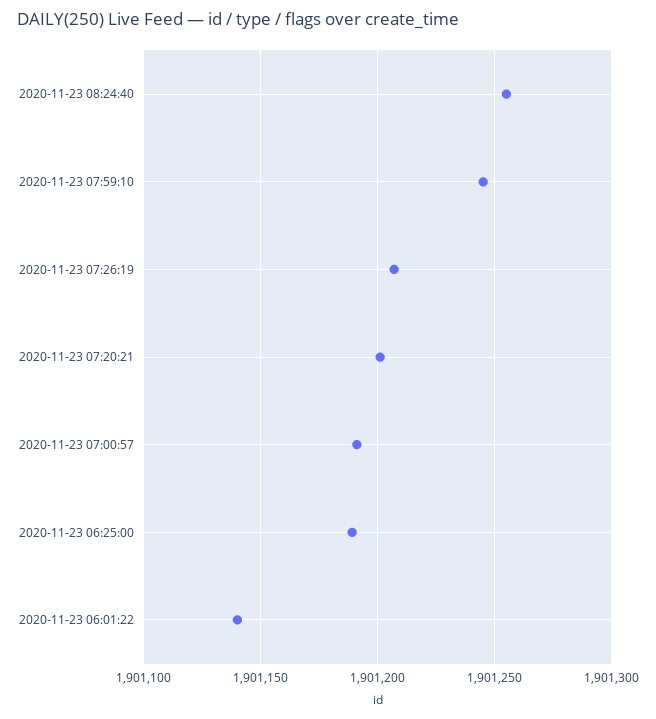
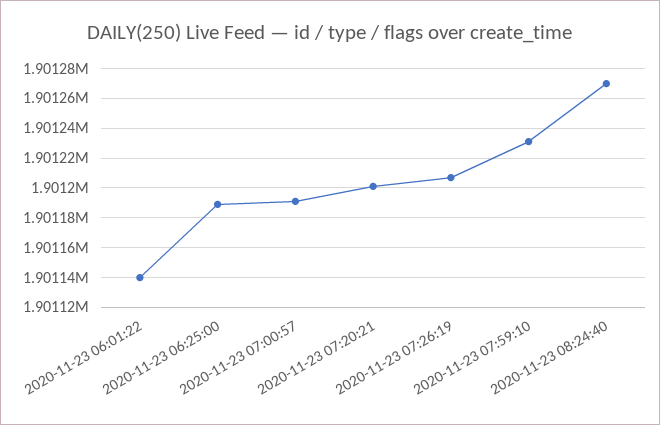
  {
-   "2020-11-23 08:24:40": 1901255,
+   "2020-11-23 08:24:40": 1901270,
-   "2020-11-23 07:59:10": 1901245,
+   "2020-11-23 07:59:10": 1901230,
    "2020-11-23 07:26:19": 1901205,
    "2020-11-23 07:20:21": 1901200,
    "2020-11-23 07:00:57": 1901190,
    "2020-11-23 06:25:00": 1901190,
    "2020-11-23 06:01:22": 1901140
  }

